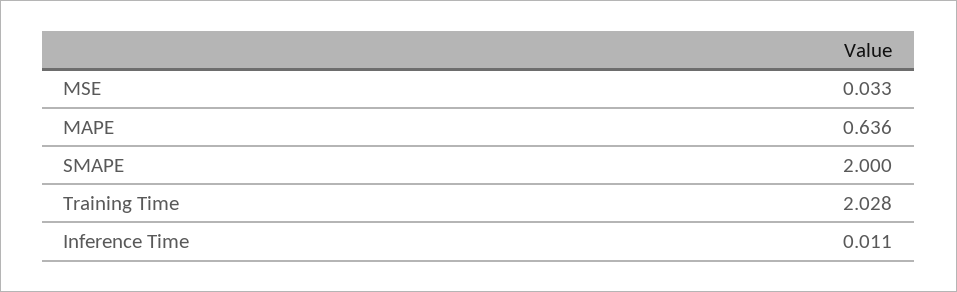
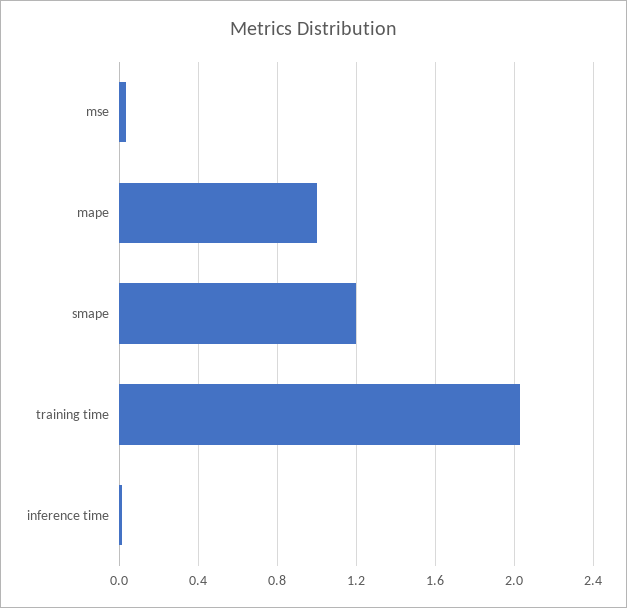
  {
    "MSE": 0.033,
-   "MAPE": 0.636,
+   "MAPE": 1,
-   "SMAPE": 2,
+   "SMAPE": 1.2,
    "Training Time": 2.028,
    "Inference Time": 0.011
  }

